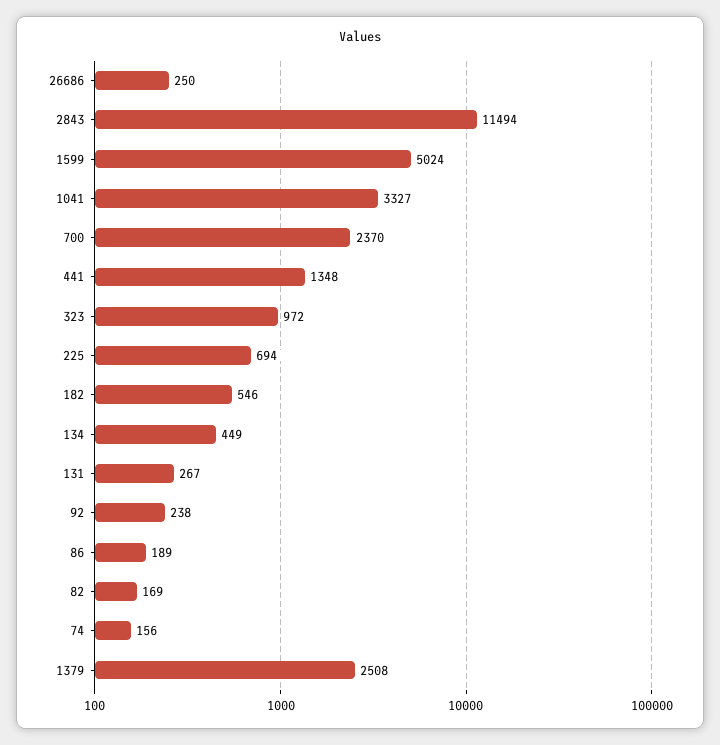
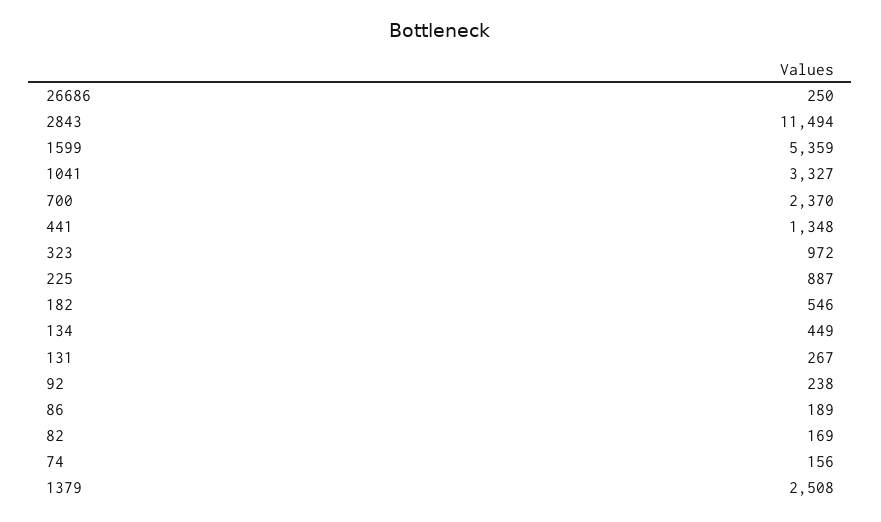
  {
    "26686": 250,
    "2843": 11494,
-   "1599": 5024,
+   "1599": 5359,
    "1041": 3327,
    "700": 2370,
    "441": 1348,
    "323": 972,
-   "225": 694,
+   "225": 887,
    "182": 546,
    "134": 449,
    "131": 267,
    "92": 238,
    "86": 189,
    "82": 169,
    "74": 156,
    "1379": 2508
  }

